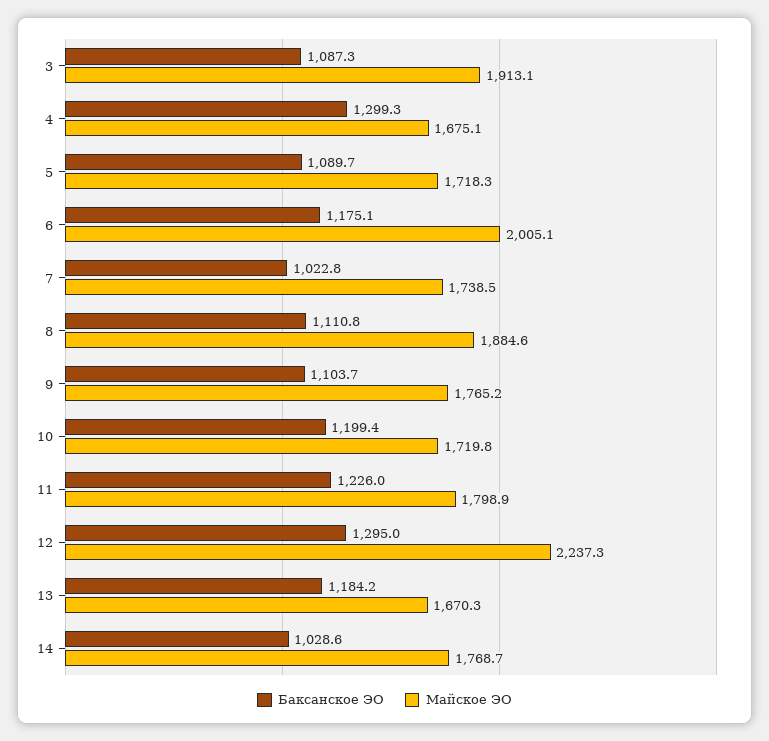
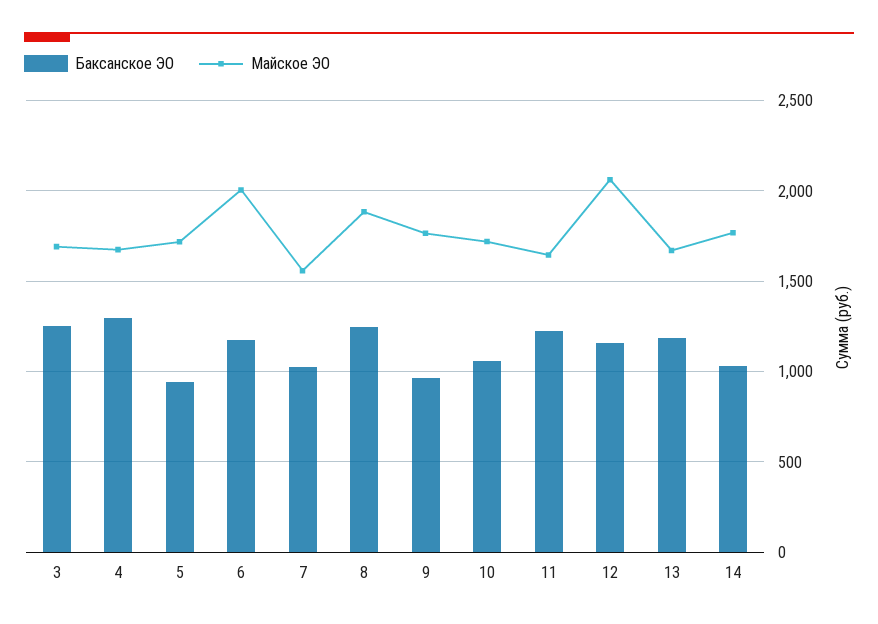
  {
    "Баксанское ЭО": {
-     "3": 1087.3,
+     "3": 1250,
      "4": 1299.3,
-     "5": 1089.7,
+     "5": 950,
      "6": 1175.1,
      "7": 1022.8,
-     "8": 1110.8,
+     "8": 1250,
-     "9": 1103.7,
+     "9": 950,
-     "10": 1199.4,
+     "10": 1050,
      "11": 1226,
-     "12": 1295,
+     "12": 1150,
      "13": 1184.2,
      "14": 1028.6
    },
    "Майское ЭО": {
-     "3": 1913.1,
+     "3": 1700,
      "4": 1675.1,
      "5": 1718.3,
      "6": 2005.1,
-     "7": 1738.5,
+     "7": 1550,
      "8": 1884.6,
      "9": 1765.2,
      "10": 1719.8,
-     "11": 1798.9,
+     "11": 1650,
-     "12": 2237.3,
+     "12": 2050,
      "13": 1670.3,
      "14": 1768.7
    }
  }

